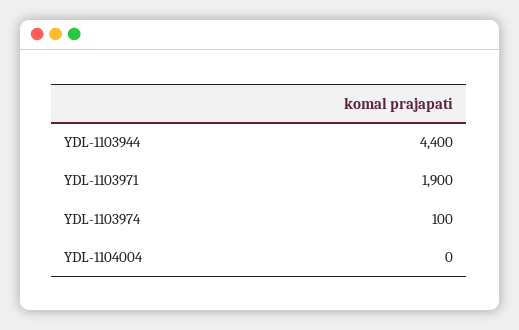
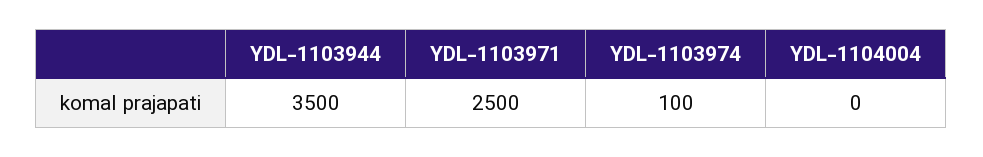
  {
-   "YDL-1103944": 4400,
+   "YDL-1103944": 3500,
-   "YDL-1103971": 1900,
+   "YDL-1103971": 2500,
    "YDL-1103974": 100,
    "YDL-1104004": 0
  }

